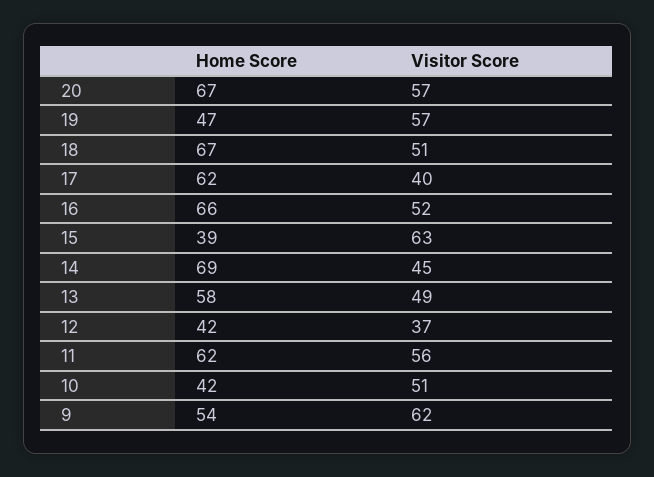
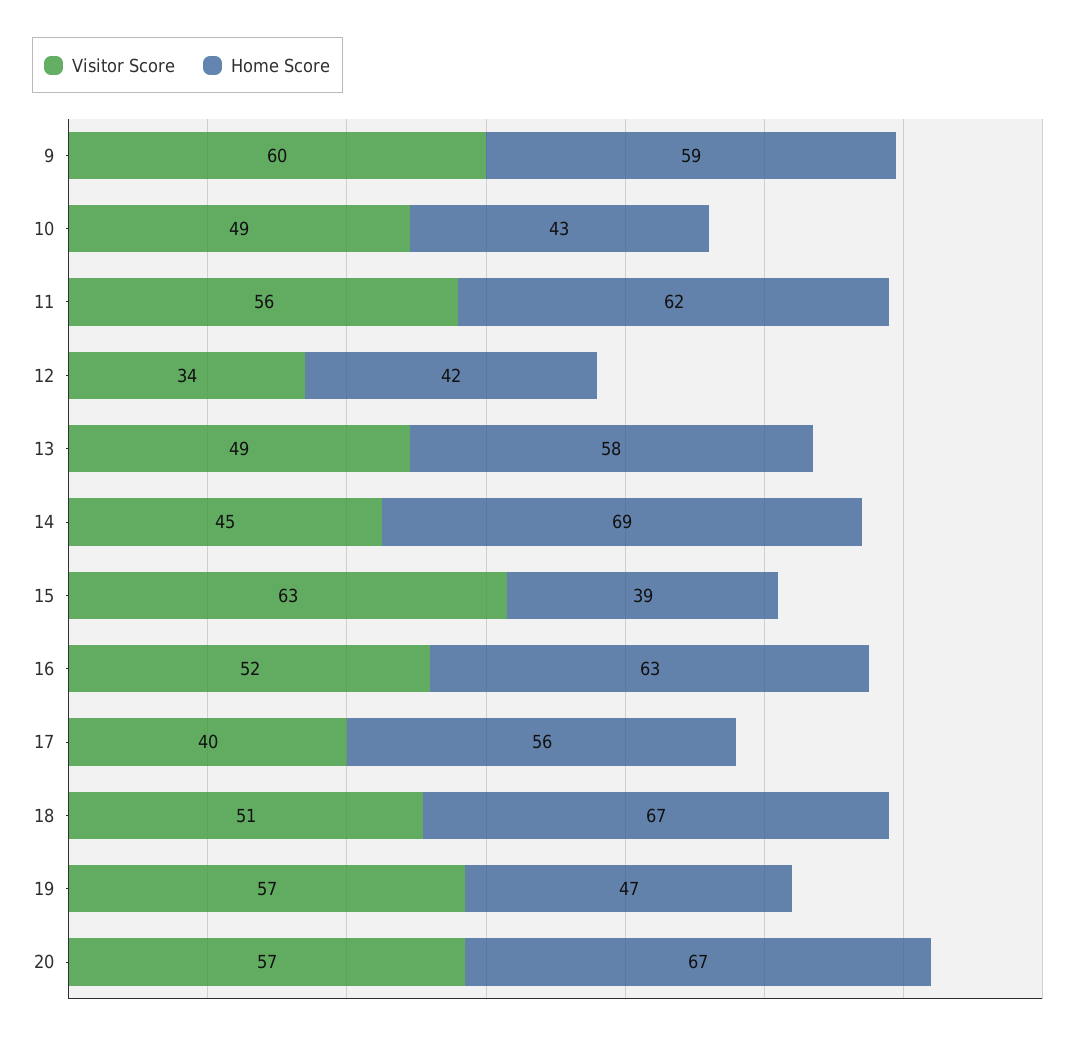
  {
    "Home Score": {
      "20": 67,
      "19": 47,
      "18": 67,
-     "17": 62,
+     "17": 56,
-     "16": 66,
+     "16": 63,
      "15": 39,
      "14": 69,
      "13": 58,
      "12": 42,
      "11": 62,
-     "10": 42,
+     "10": 43,
-     "9": 54
+     "9": 59
    },
    "Visitor Score": {
      "20": 57,
      "19": 57,
      "18": 51,
      "17": 40,
      "16": 52,
      "15": 63,
      "14": 45,
      "13": 49,
-     "12": 37,
+     "12": 34,
      "11": 56,
-     "10": 51,
+     "10": 49,
-     "9": 62
+     "9": 60
    }
  }

